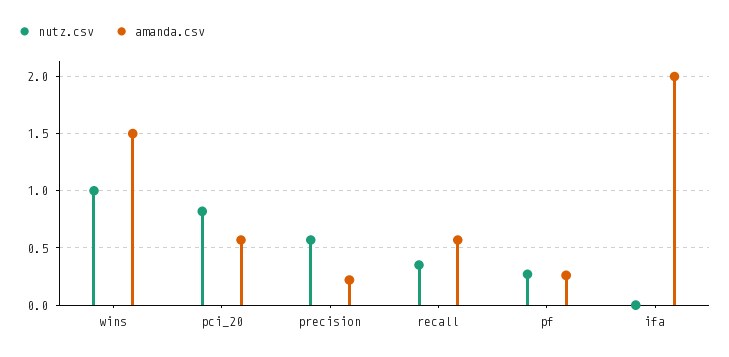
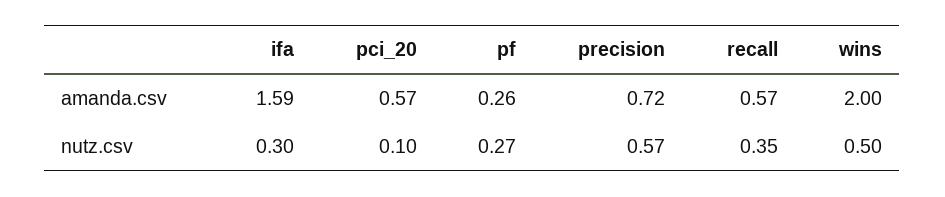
  {
    "nutz.csv": {
-     "wins": 1,
+     "wins": 0.5,
-     "pci_20": 0.8,
+     "pci_20": 0.1,
      "precision": 0.57,
      "recall": 0.35,
      "pf": 0.27,
-     "ifa": 0
+     "ifa": 0.3
    },
    "amanda.csv": {
-     "wins": 1.5,
+     "wins": 2,
      "pci_20": 0.57,
-     "precision": 0.2,
+     "precision": 0.72,
      "recall": 0.57,
      "pf": 0.26,
-     "ifa": 2
+     "ifa": 1.59
    }
  }

